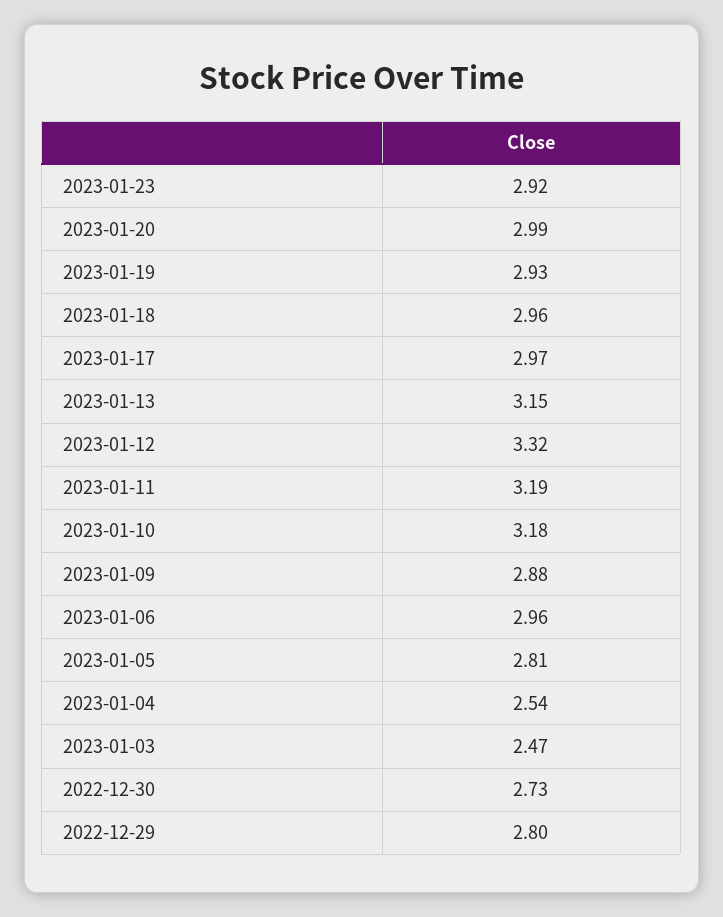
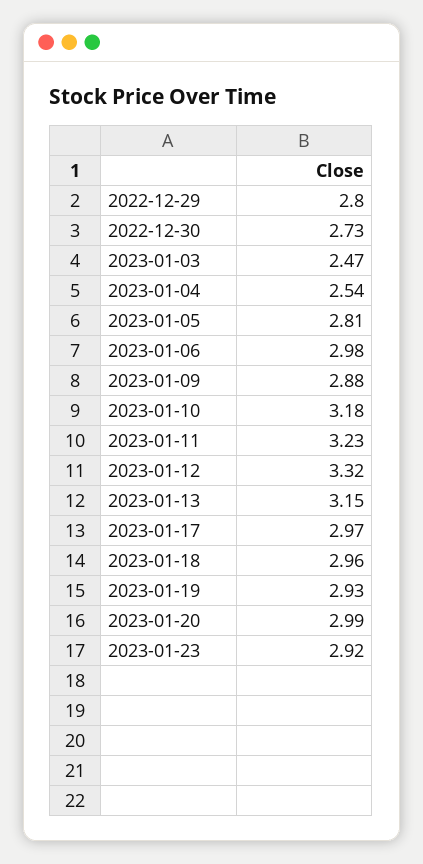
  {
    "2023-01-23": 2.92,
    "2023-01-20": 2.99,
    "2023-01-19": 2.93,
    "2023-01-18": 2.96,
    "2023-01-17": 2.97,
    "2023-01-13": 3.15,
    "2023-01-12": 3.32,
-   "2023-01-11": 3.19,
+   "2023-01-11": 3.23,
    "2023-01-10": 3.18,
    "2023-01-09": 2.88,
-   "2023-01-06": 2.96,
+   "2023-01-06": 2.98,
    "2023-01-05": 2.81,
    "2023-01-04": 2.54,
    "2023-01-03": 2.47,
    "2022-12-30": 2.73,
    "2022-12-29": 2.8
  }

